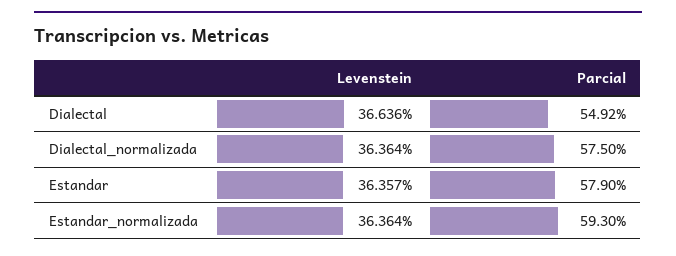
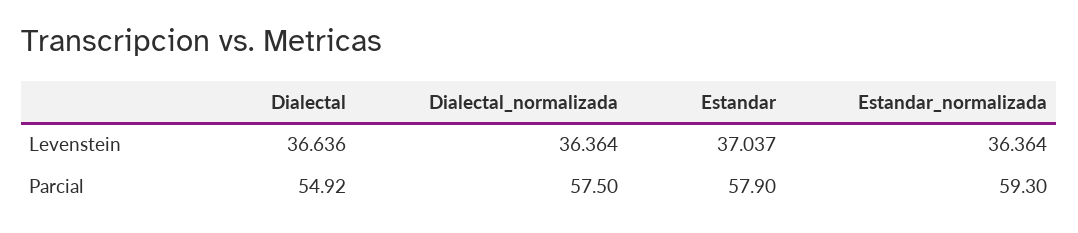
  {
    "Levenstein": {
      "Dialectal": 36.636,
      "Dialectal_normalizada": 36.364,
-     "Estandar": 36.357,
+     "Estandar": 37.037,
      "Estandar_normalizada": 36.364
    },
    "Parcial": {
      "Dialectal": 54.92,
      "Dialectal_normalizada": 57.5,
      "Estandar": 57.9,
      "Estandar_normalizada": 59.3
    }
  }

